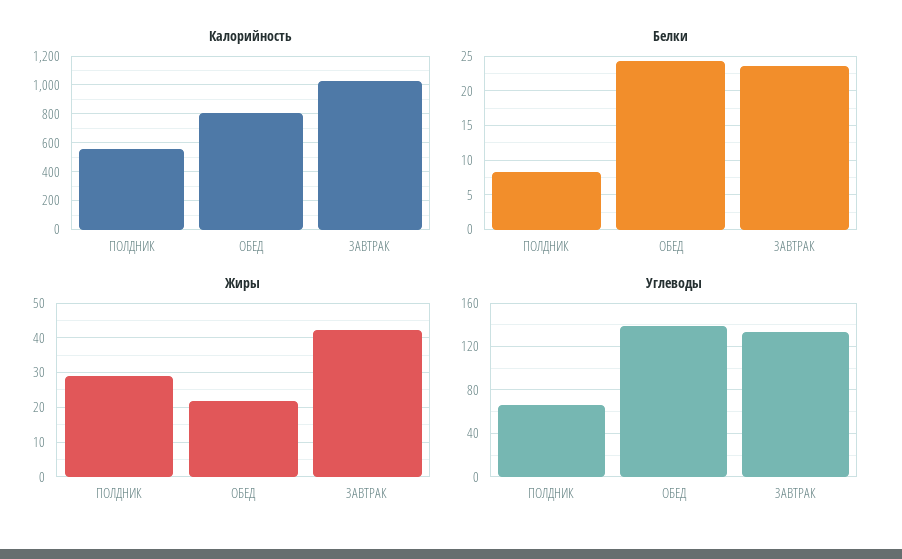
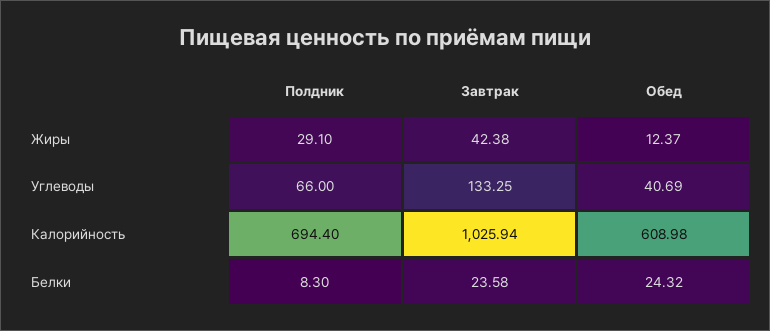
  {
    "Калорийность": {
-     "ПОЛДНИК": 550,
+     "ПОЛДНИК": 694.4,
-     "ОБЕД": 800,
+     "ОБЕД": 608.98,
      "ЗАВТРАК": 1025.94
    },
    "Белки": {
      "ПОЛДНИК": 8.3,
      "ОБЕД": 24.32,
      "ЗАВТРАК": 23.58
    },
    "Жиры": {
      "ПОЛДНИК": 29.1,
-     "ОБЕД": 22,
+     "ОБЕД": 12.37,
      "ЗАВТРАК": 42.38
    },
    "Углеводы": {
      "ПОЛДНИК": 66,
-     "ОБЕД": 140,
+     "ОБЕД": 40.69,
      "ЗАВТРАК": 133.25
    }
  }

